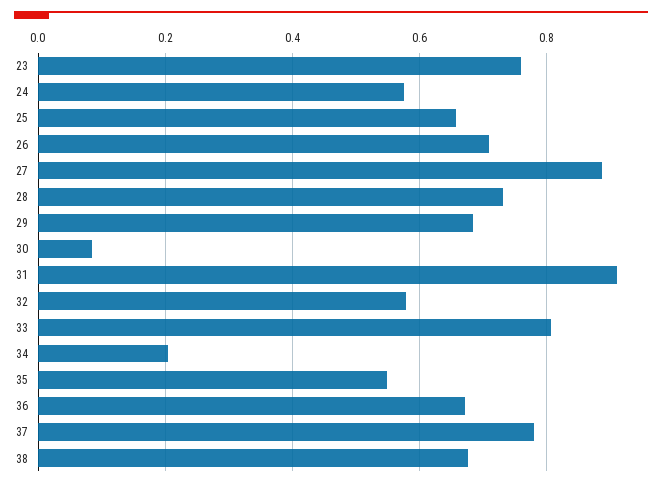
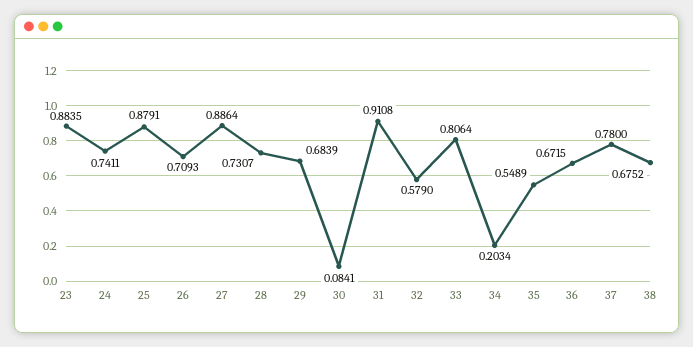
  {
-   "23": 0.76,
+   "23": 0.8835,
-   "24": 0.58,
+   "24": 0.7411,
-   "25": 0.66,
+   "25": 0.8791,
    "26": 0.7093,
    "27": 0.8864,
    "28": 0.7307,
    "29": 0.6839,
    "30": 0.0841,
    "31": 0.9108,
    "32": 0.579,
    "33": 0.8064,
    "34": 0.2034,
    "35": 0.5489,
    "36": 0.6715,
    "37": 0.78,
    "38": 0.6752
  }

